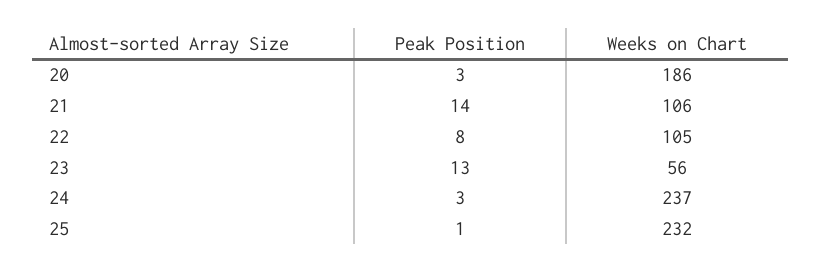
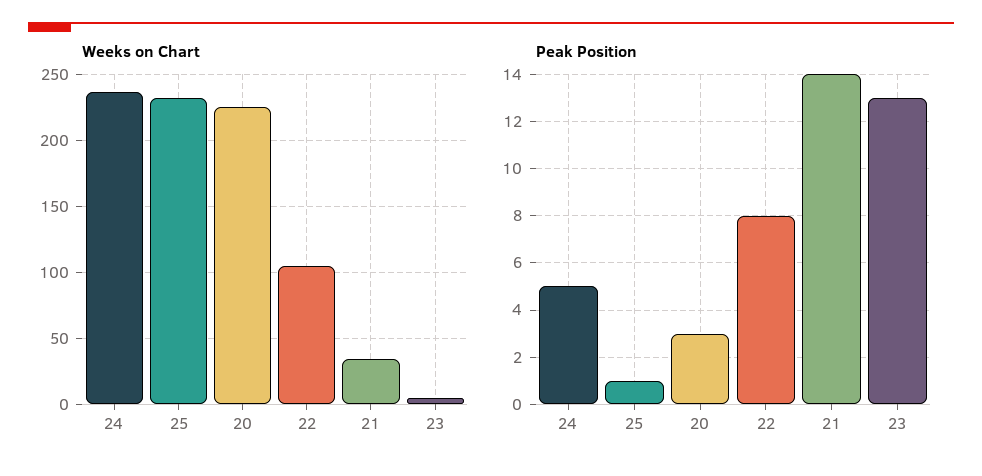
  {
    "Peak Position": {
      "20": 3,
      "21": 14,
      "22": 8,
      "23": 13,
-     "24": 3,
+     "24": 5,
      "25": 1
    },
    "Weeks on Chart": {
-     "20": 186,
+     "20": 225,
-     "21": 106,
+     "21": 35,
      "22": 105,
-     "23": 56,
+     "23": 5,
      "24": 237,
      "25": 232
    }
  }

